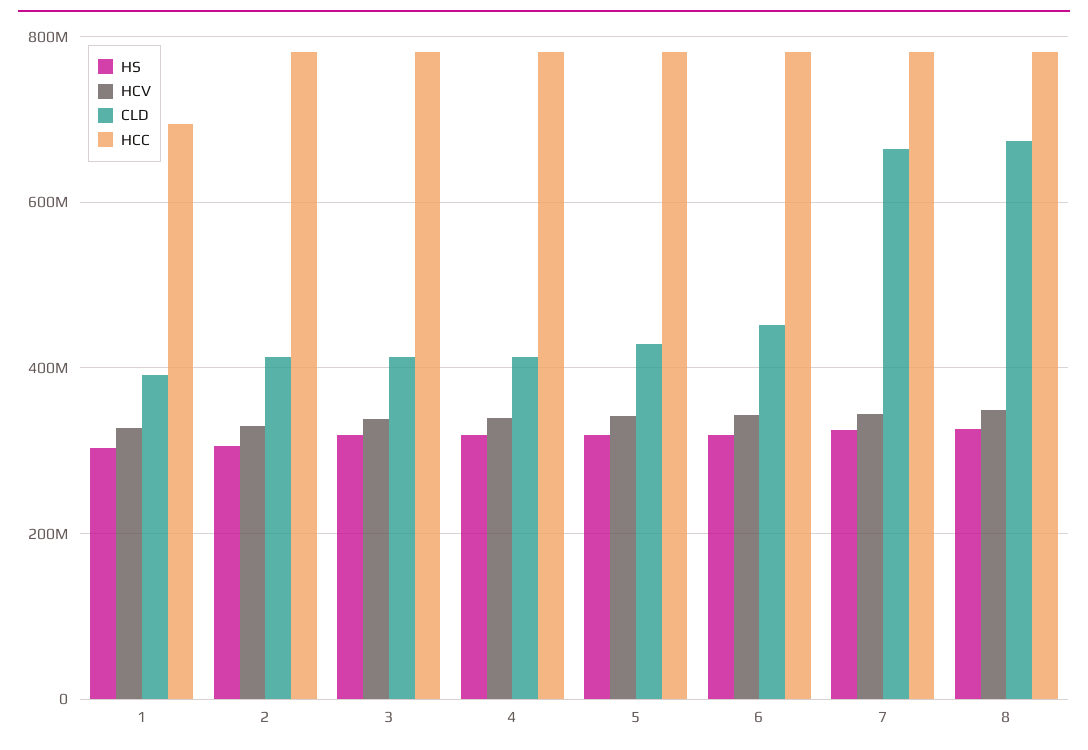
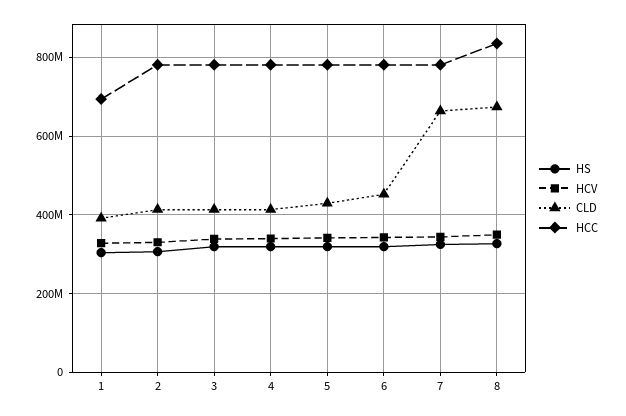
  {
    "HS": {
      "1": 300000000,
      "2": 300000000,
      "3": 320000000,
      "4": 320000000,
      "5": 320000000,
      "6": 320000000,
      "7": 320000000,
      "8": 320000000
    },
    "HCV": {
      "1": 320000000,
      "2": 340000000,
      "3": 340000000,
      "4": 340000000,
      "5": 340000000,
      "6": 340000000,
      "7": 340000000,
      "8": 340000000
    },
    "CLD": {
      "1": 400000000,
      "2": 420000000,
      "3": 420000000,
      "4": 420000000,
      "5": 420000000,
      "6": 460000000,
      "7": 660000000,
      "8": 680000000
    },
    "HCC": {
      "1": 700000000,
      "2": 780000000,
      "3": 780000000,
      "4": 780000000,
      "5": 780000000,
      "6": 780000000,
      "7": 780000000,
-     "8": 780000000
+     "8": 840000000
    }
  }

